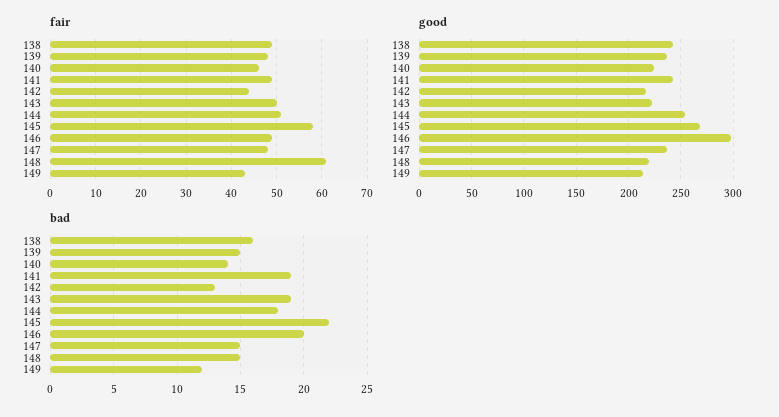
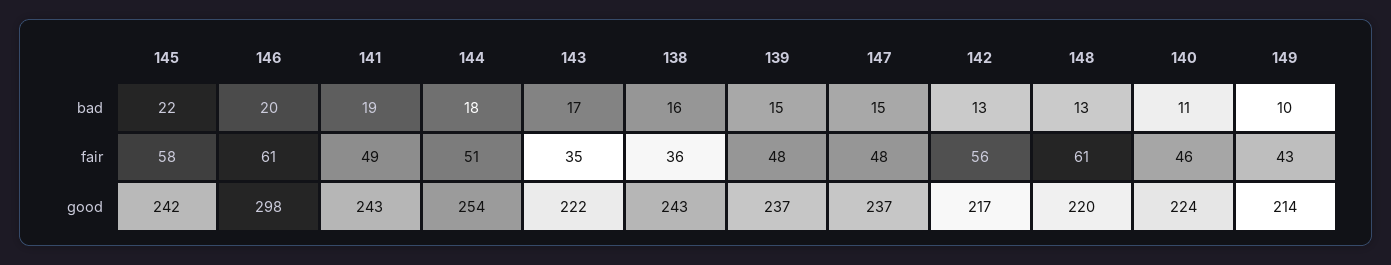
  {
    "fair": {
-     "138": 50,
+     "138": 36,
      "139": 48,
      "140": 46,
      "141": 49,
-     "142": 45,
+     "142": 56,
-     "143": 50,
+     "143": 35,
      "144": 51,
      "145": 58,
-     "146": 50,
+     "146": 61,
      "147": 48,
      "148": 61,
      "149": 43
    },
    "good": {
      "138": 243,
      "139": 237,
      "140": 224,
      "141": 243,
      "142": 217,
      "143": 222,
      "144": 254,
-     "145": 270,
+     "145": 242,
      "146": 298,
      "147": 237,
      "148": 220,
      "149": 214
    },
    "bad": {
      "138": 16,
      "139": 15,
-     "140": 14,
+     "140": 11,
      "141": 19,
      "142": 13,
-     "143": 19,
+     "143": 17,
      "144": 18,
      "145": 22,
      "146": 20,
      "147": 15,
-     "148": 15,
+     "148": 13,
-     "149": 12
+     "149": 10
    }
  }

